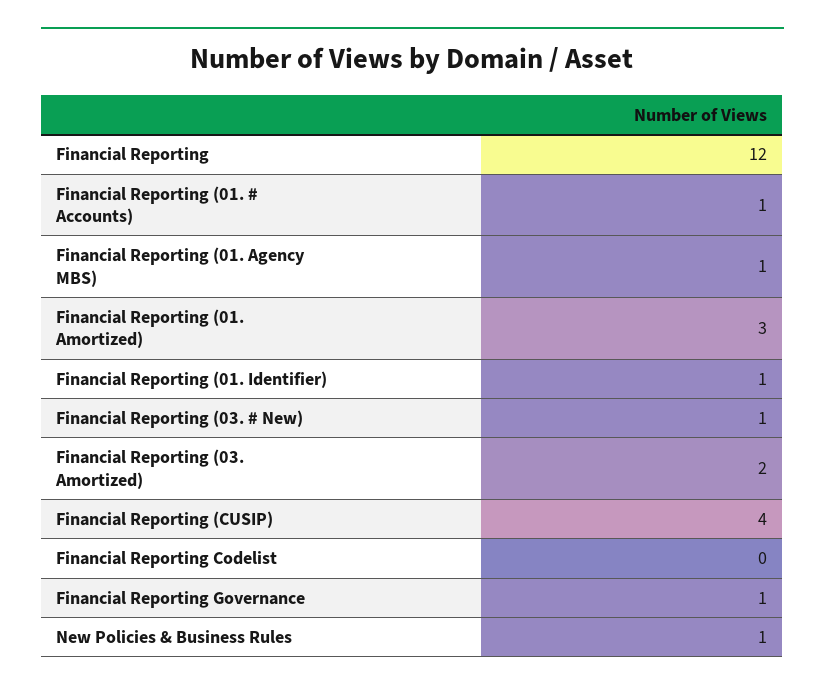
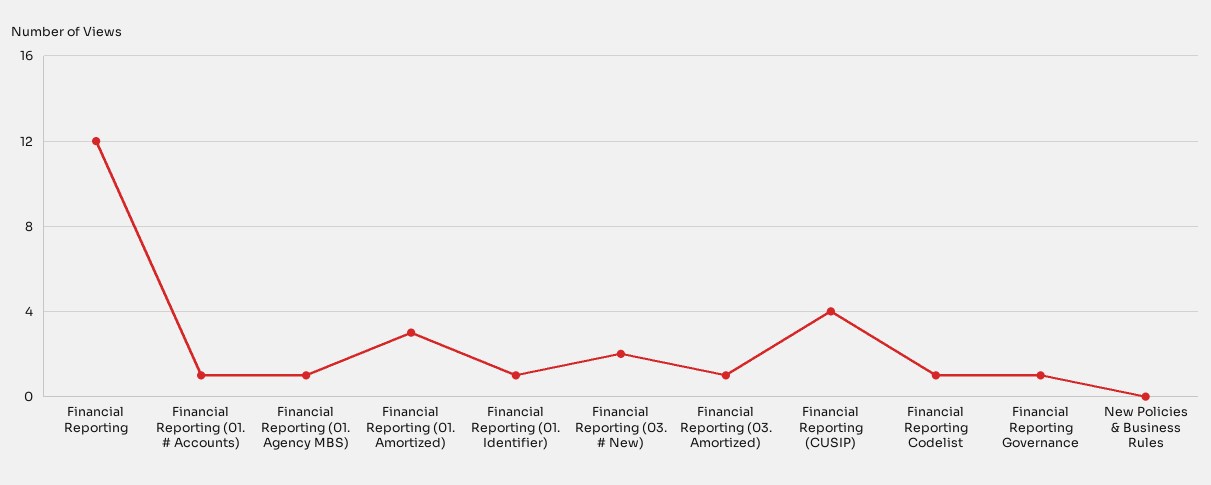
  {
    "Financial Reporting": 12,
    "Financial Reporting (01. # Accounts)": 1,
    "Financial Reporting (01. Agency MBS)": 1,
    "Financial Reporting (01. Amortized)": 3,
    "Financial Reporting (01. Identifier)": 1,
-   "Financial Reporting (03. # New)": 1,
+   "Financial Reporting (03. # New)": 2,
-   "Financial Reporting (03. Amortized)": 2,
+   "Financial Reporting (03. Amortized)": 1,
    "Financial Reporting (CUSIP)": 4,
-   "Financial Reporting Codelist": 0,
+   "Financial Reporting Codelist": 1,
    "Financial Reporting Governance": 1,
-   "New Policies & Business Rules": 1
+   "New Policies & Business Rules": 0
  }

